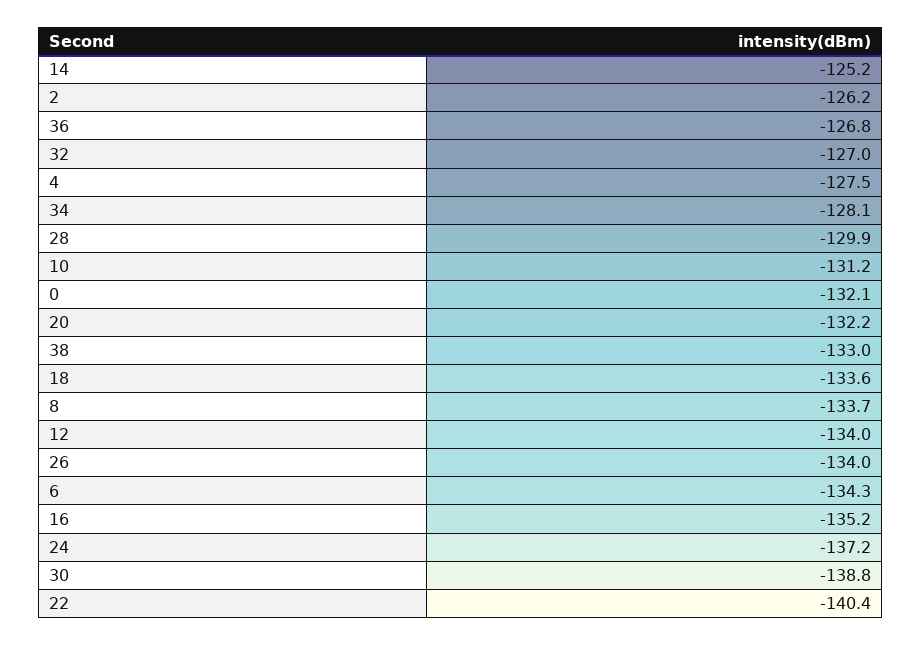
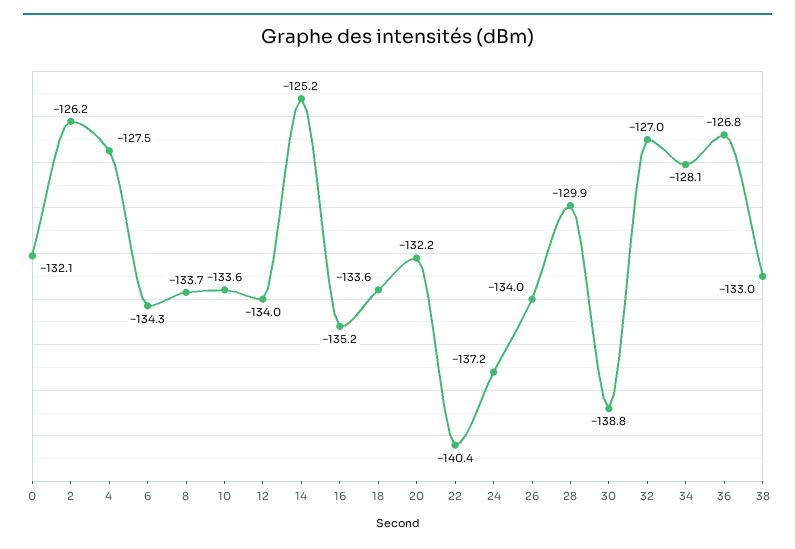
  {
    "14": -125.2,
    "2": -126.2,
    "36": -126.8,
    "32": -127,
    "4": -127.5,
    "34": -128.1,
    "28": -129.9,
-   "10": -131.2,
+   "10": -133.6,
    "0": -132.1,
    "20": -132.2,
    "38": -133,
    "18": -133.6,
    "8": -133.7,
    "12": -134,
    "26": -134,
    "6": -134.3,
    "16": -135.2,
    "24": -137.2,
    "30": -138.8,
    "22": -140.4
  }

